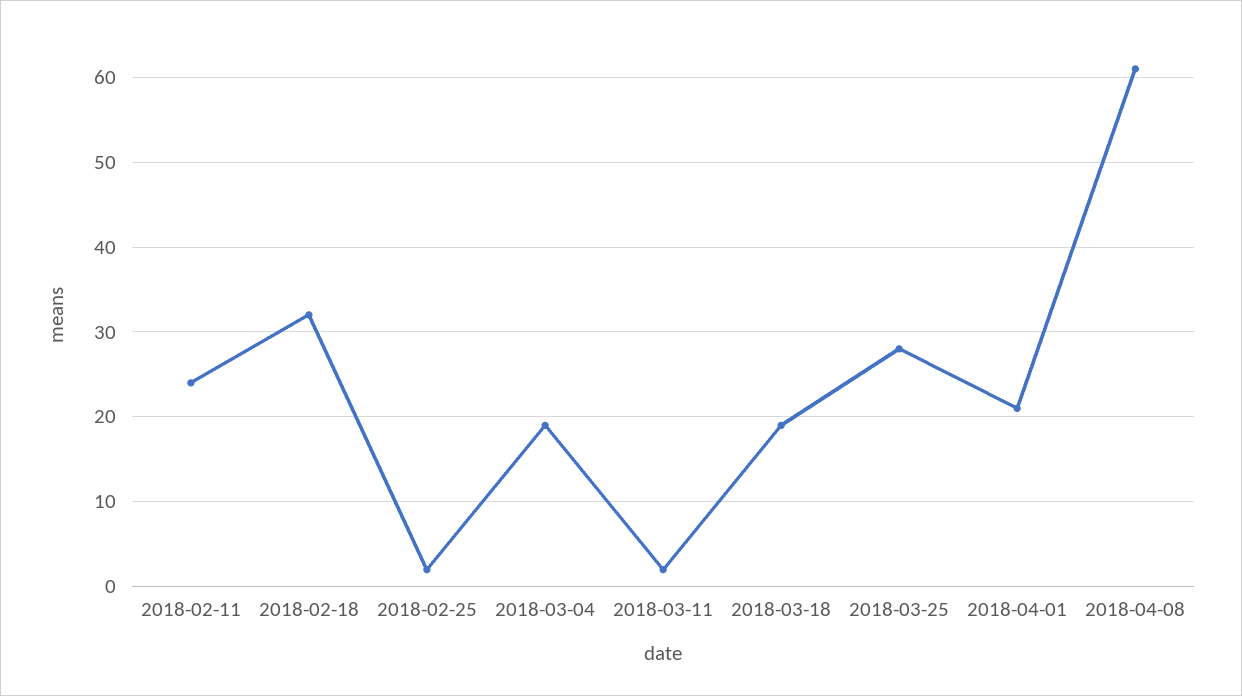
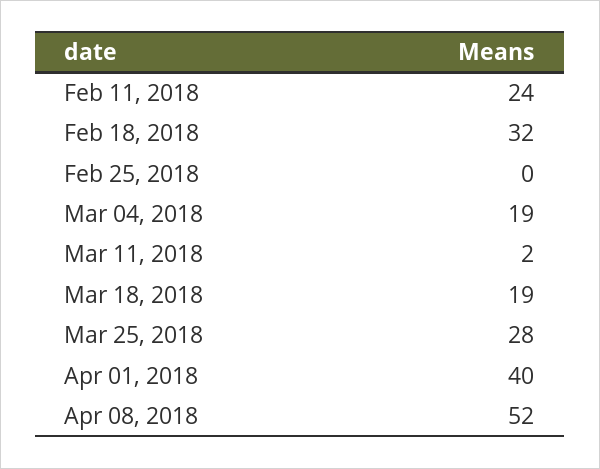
  {
    "2018-02-11": 24,
    "2018-02-18": 32,
-   "2018-02-25": 2,
+   "2018-02-25": 0,
    "2018-03-04": 19,
    "2018-03-11": 2,
    "2018-03-18": 19,
    "2018-03-25": 28,
-   "2018-04-01": 21,
+   "2018-04-01": 40,
-   "2018-04-08": 61
+   "2018-04-08": 52
  }

